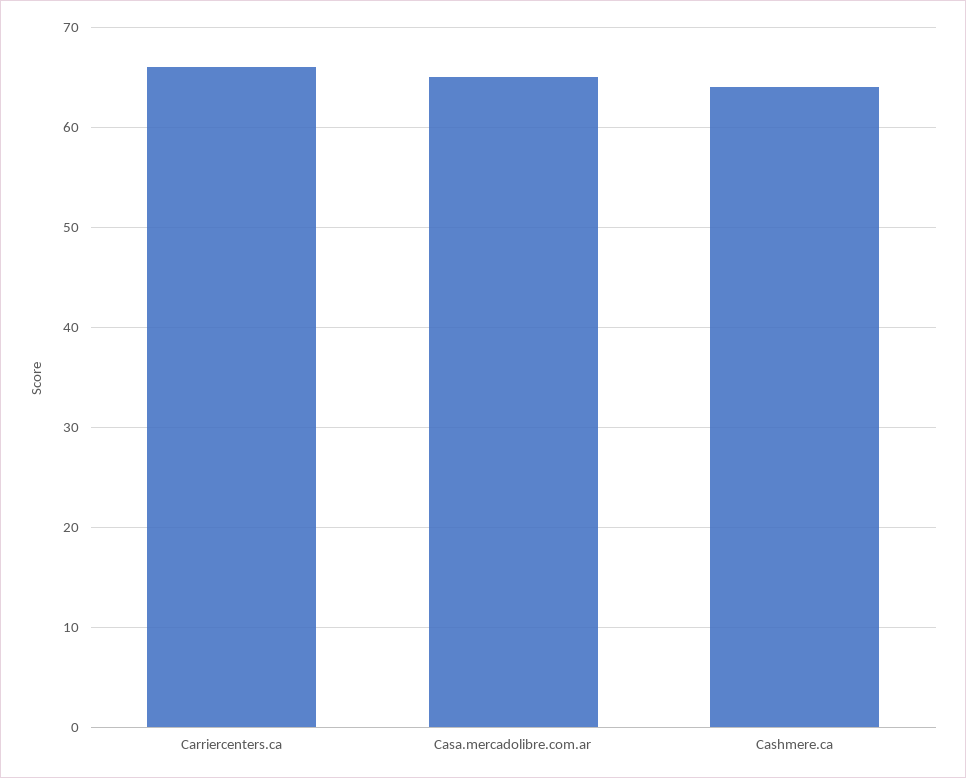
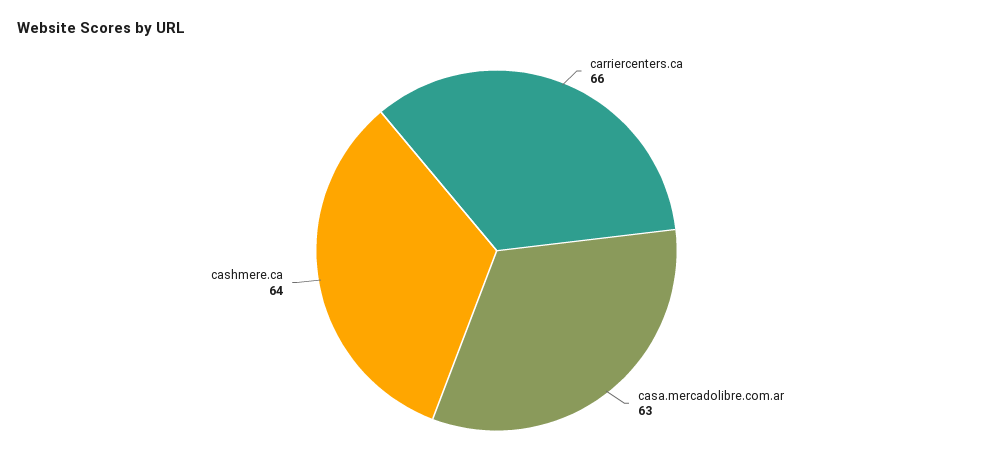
  {
    "Carriercenters.ca": 66,
-   "Casa.mercadolibre.com.ar": 65,
+   "Casa.mercadolibre.com.ar": 63,
    "Cashmere.ca": 64
  }

